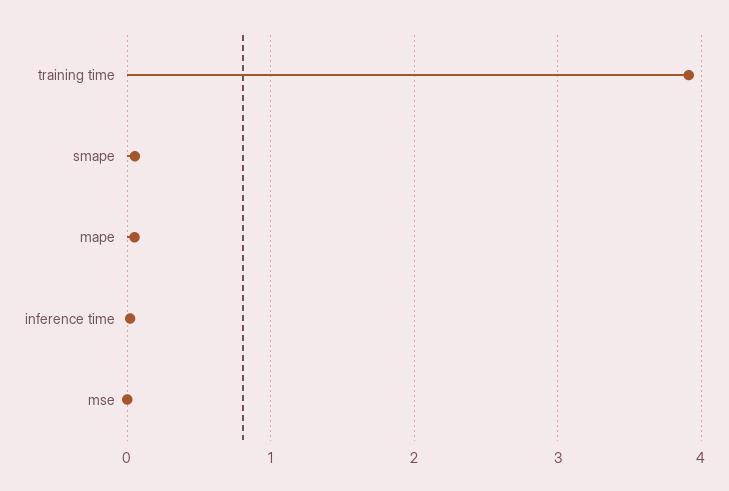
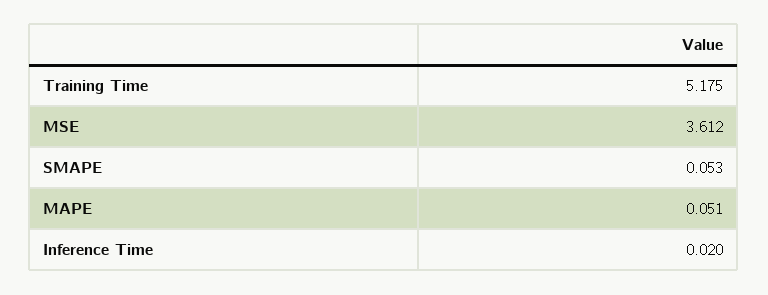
  {
-   "training time": 3.9,
+   "training time": 5.175,
    "smape": 0.053,
    "mape": 0.051,
    "inference time": 0.02,
-   "mse": 0
+   "mse": 3.612
  }

